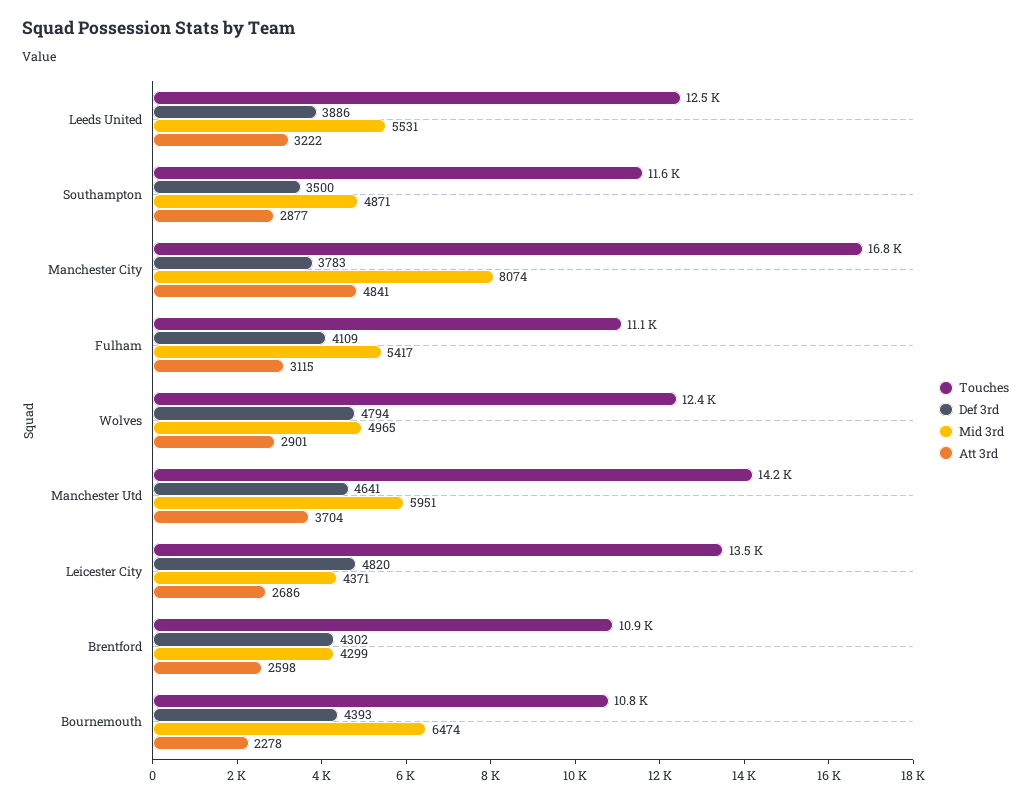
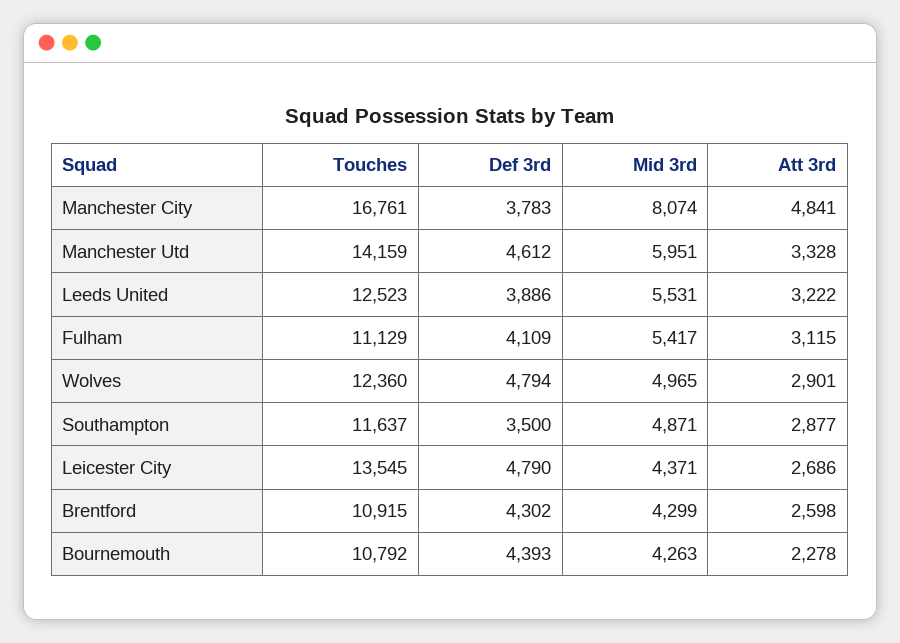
  {
    "Touches": {
      "Leeds United": 12523,
      "Southampton": 11637,
      "Manchester City": 16761,
      "Fulham": 11129,
      "Wolves": 12360,
      "Manchester Utd": 14159,
      "Leicester City": 13545,
      "Brentford": 10915,
      "Bournemouth": 10792
    },
    "Def 3rd": {
      "Leeds United": 3886,
      "Southampton": 3500,
      "Manchester City": 3783,
      "Fulham": 4109,
      "Wolves": 4794,
-     "Manchester Utd": 4641,
+     "Manchester Utd": 4612,
-     "Leicester City": 4820,
+     "Leicester City": 4790,
      "Brentford": 4302,
      "Bournemouth": 4393
    },
    "Mid 3rd": {
      "Leeds United": 5531,
      "Southampton": 4871,
      "Manchester City": 8074,
      "Fulham": 5417,
      "Wolves": 4965,
      "Manchester Utd": 5951,
      "Leicester City": 4371,
      "Brentford": 4299,
-     "Bournemouth": 6474
+     "Bournemouth": 4263
    },
    "Att 3rd": {
      "Leeds United": 3222,
      "Southampton": 2877,
      "Manchester City": 4841,
      "Fulham": 3115,
      "Wolves": 2901,
-     "Manchester Utd": 3704,
+     "Manchester Utd": 3328,
      "Leicester City": 2686,
      "Brentford": 2598,
      "Bournemouth": 2278
    }
  }

